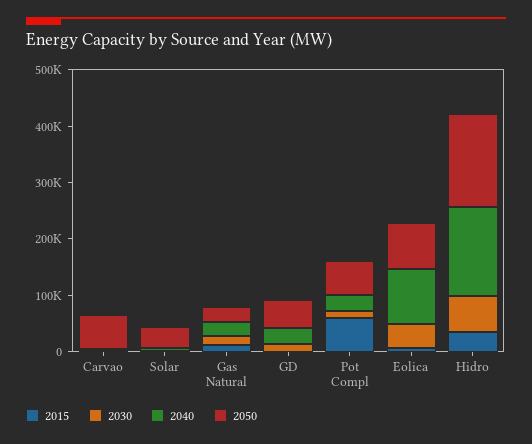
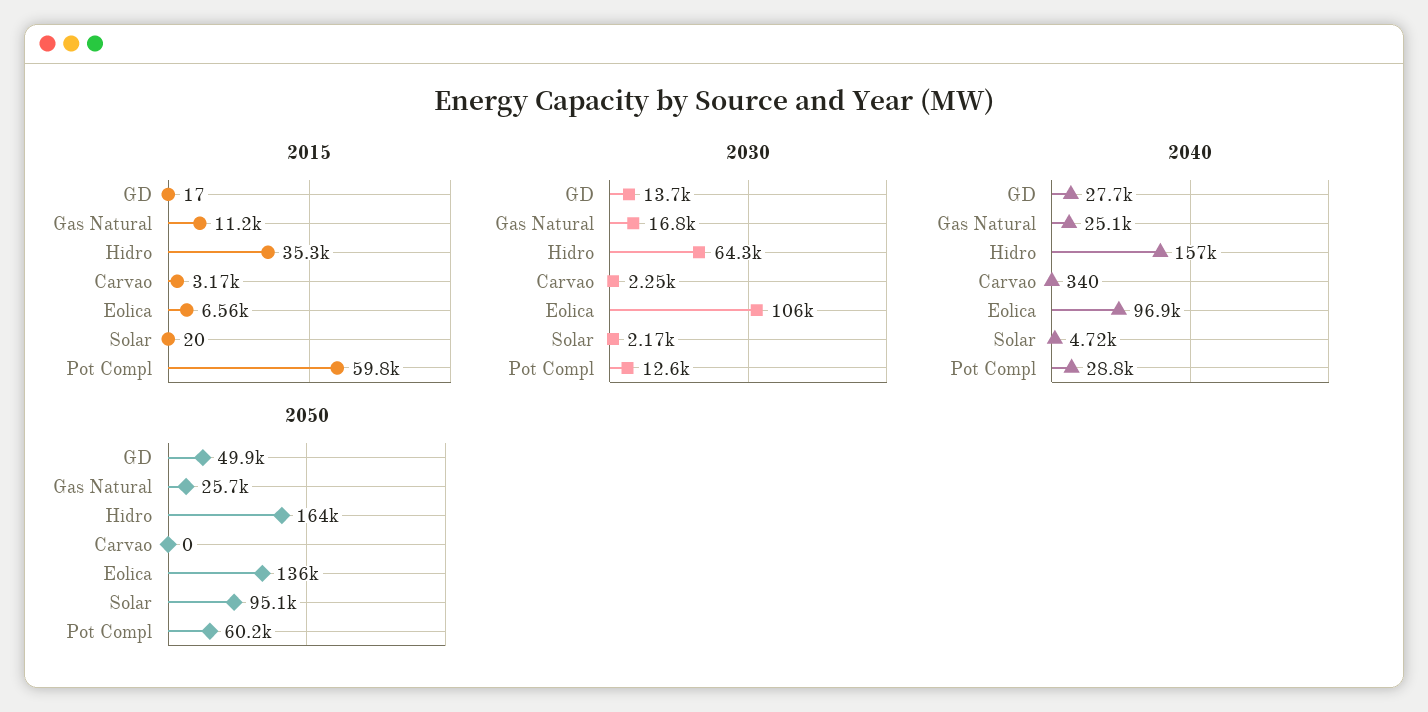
  {
    "2015": {
      "Carvao": 3170,
      "Solar": 20,
      "Gas Natural": 11200,
      "GD": 17,
      "Pot Compl": 59800,
      "Eolica": 6560,
      "Hidro": 35300
    },
    "2030": {
      "Carvao": 2250,
      "Solar": 2170,
      "Gas Natural": 16800,
      "GD": 13700,
      "Pot Compl": 12600,
-     "Eolica": 40000,
+     "Eolica": 106000,
      "Hidro": 64300
    },
    "2040": {
      "Carvao": 340,
      "Solar": 4720,
      "Gas Natural": 25100,
      "GD": 27700,
      "Pot Compl": 28800,
      "Eolica": 96900,
      "Hidro": 157000
    },
    "2050": {
-     "Carvao": 60000,
+     "Carvao": 0,
-     "Solar": 40000,
+     "Solar": 95100,
      "Gas Natural": 25700,
      "GD": 49900,
      "Pot Compl": 60200,
-     "Eolica": 80000,
+     "Eolica": 136000,
      "Hidro": 164000
    }
  }

